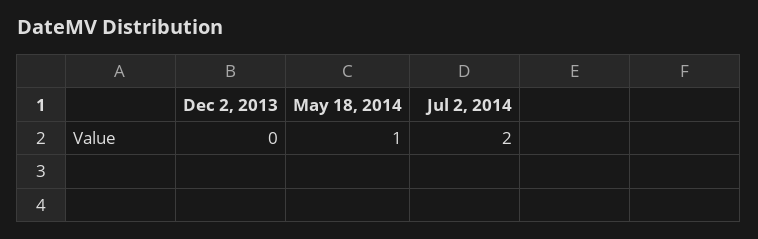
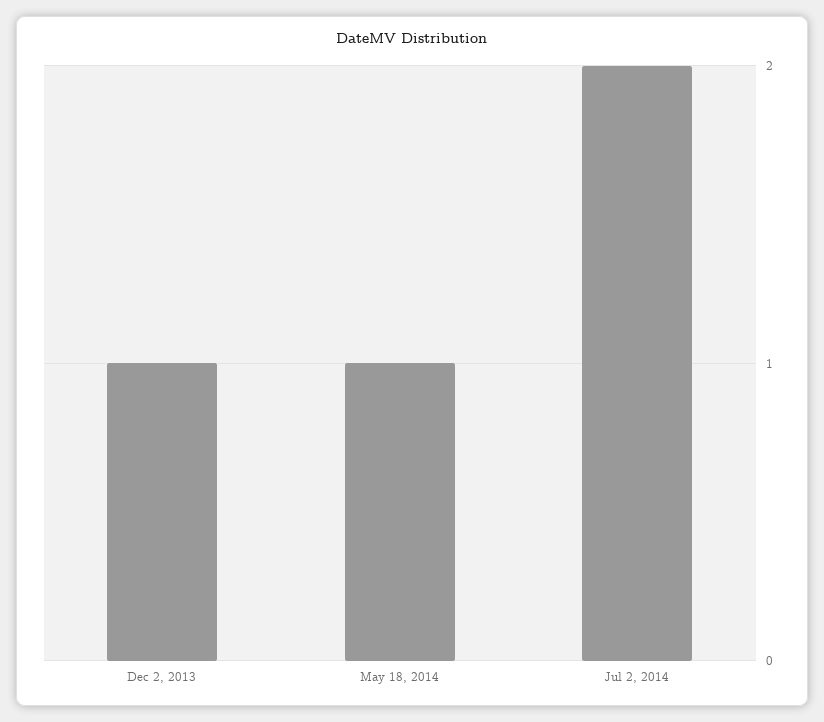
  {
-   "Dec 2, 2013": 0,
+   "Dec 2, 2013": 1,
    "May 18, 2014": 1,
    "Jul 2, 2014": 2
  }

